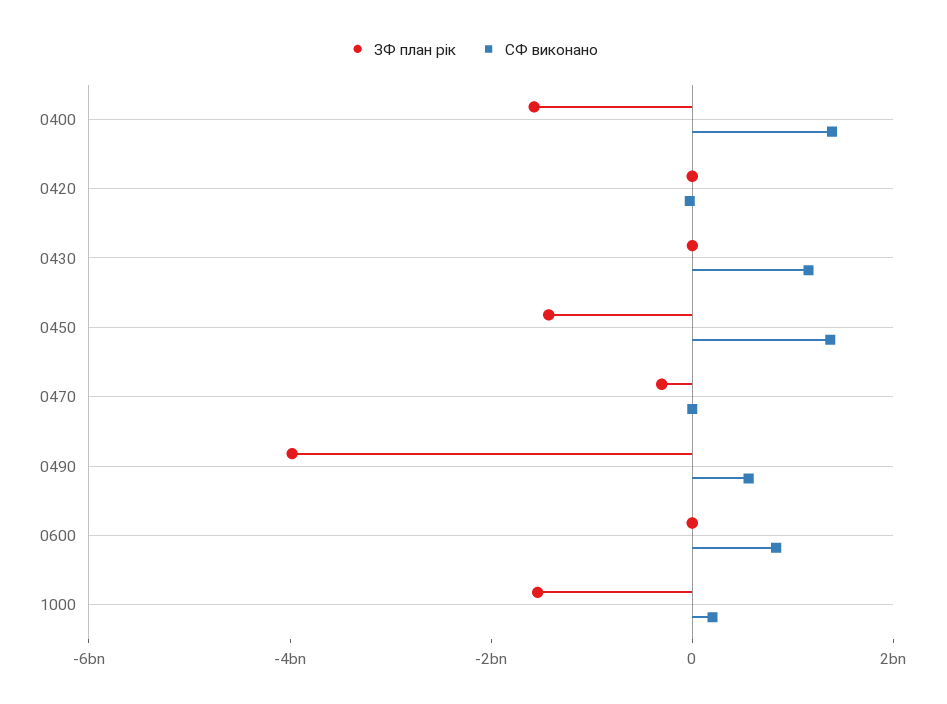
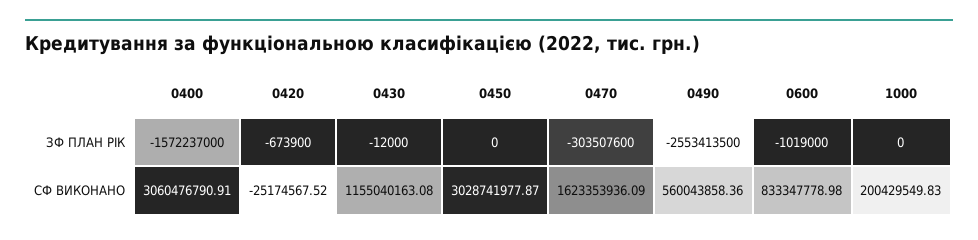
  {
    "ЗФ план рік": {
      "0400": -1572237000,
      "0420": -673900,
      "0430": -12000,
-     "0450": -1500000000,
+     "0450": 0,
      "0470": -303507600,
-     "0490": -4000000000,
+     "0490": -2553413500,
      "0600": -1019000,
-     "1000": -1500000000
+     "1000": 0
    },
    "СФ виконано": {
-     "0400": 1500000000,
+     "0400": 3060476790.91,
      "0420": -25174567.52,
      "0430": 1155040163.08,
-     "0450": 1500000000,
+     "0450": 3028741977.87,
-     "0470": 0,
+     "0470": 1623353936.09,
      "0490": 560043858.36,
      "0600": 833347778.98,
      "1000": 200429549.83
    }
  }

